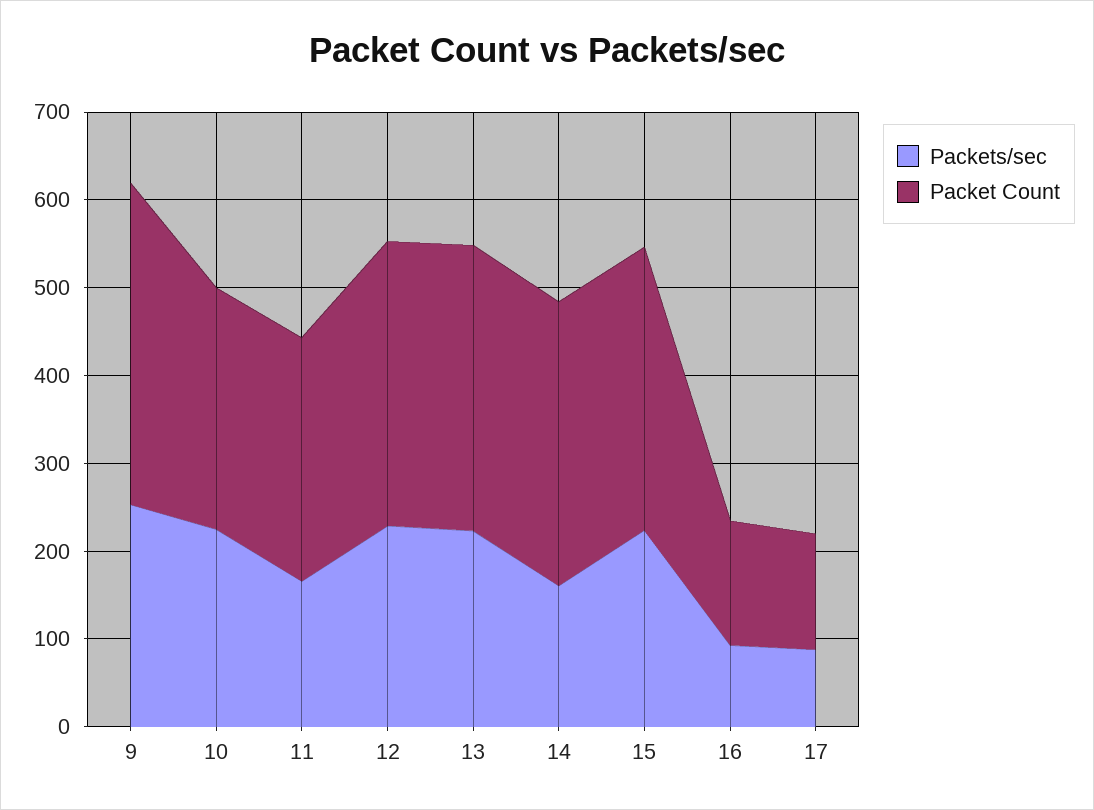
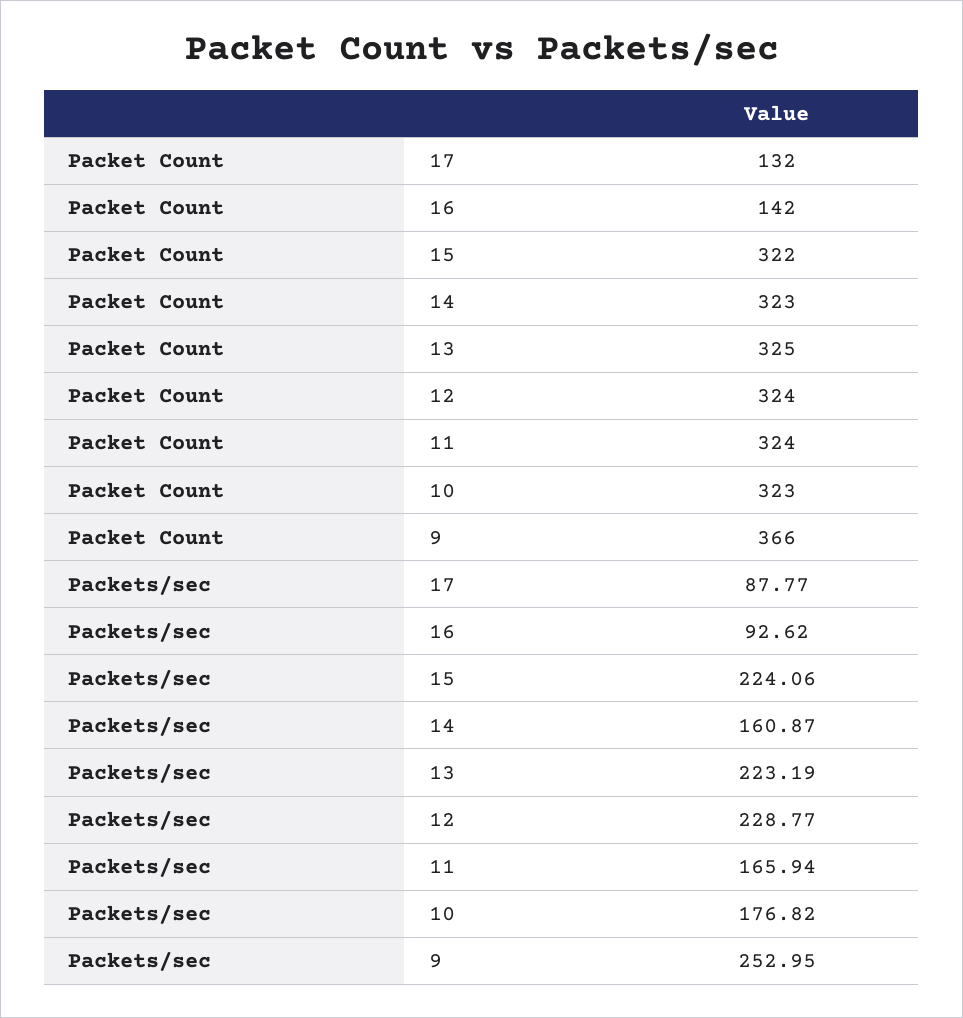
  {
    "Packets/sec": {
      "9": 252.95,
-     "10": 220,
+     "10": 176.82,
      "11": 165.94,
      "12": 228.77,
      "13": 223.19,
      "14": 160.87,
      "15": 224.06,
      "16": 92.62,
      "17": 87.77
    },
    "Packet Count": {
      "9": 366,
-     "10": 280,
+     "10": 323,
-     "11": 280,
+     "11": 324,
      "12": 324,
      "13": 325,
      "14": 323,
      "15": 322,
      "16": 142,
      "17": 132
    }
  }

